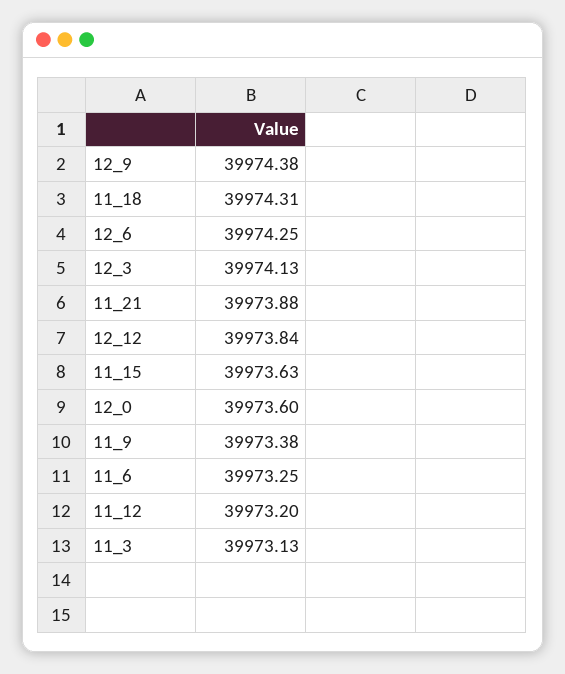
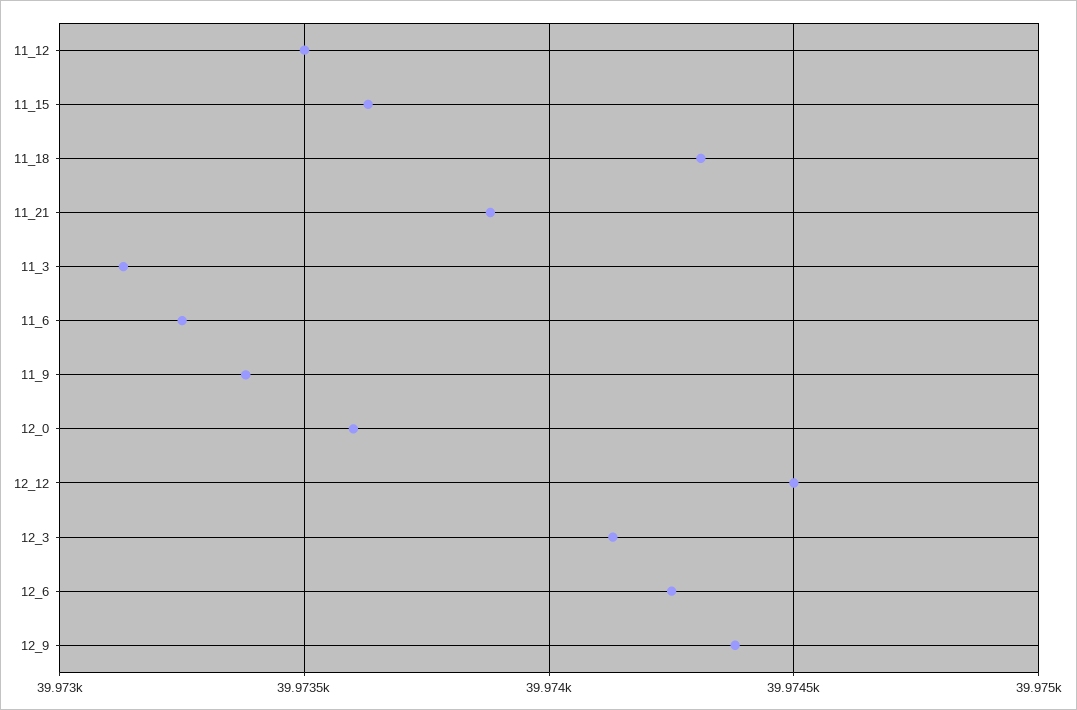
  {
    "12_9": 39974.38,
    "11_18": 39974.31,
    "12_6": 39974.25,
    "12_3": 39974.13,
    "11_21": 39973.88,
-   "12_12": 39973.84,
+   "12_12": 39974.5,
    "11_15": 39973.63,
    "12_0": 39973.6,
    "11_9": 39973.38,
    "11_6": 39973.25,
-   "11_12": 39973.2,
+   "11_12": 39973.5,
    "11_3": 39973.13
  }

